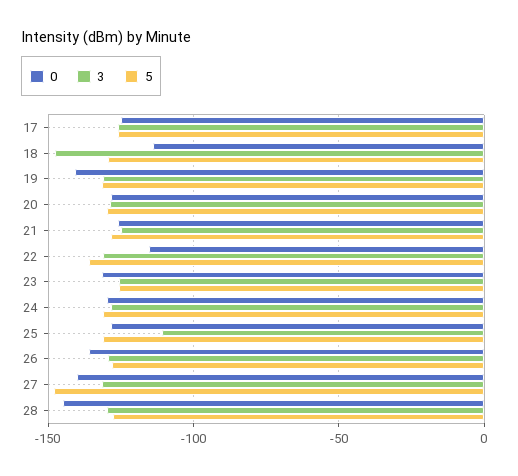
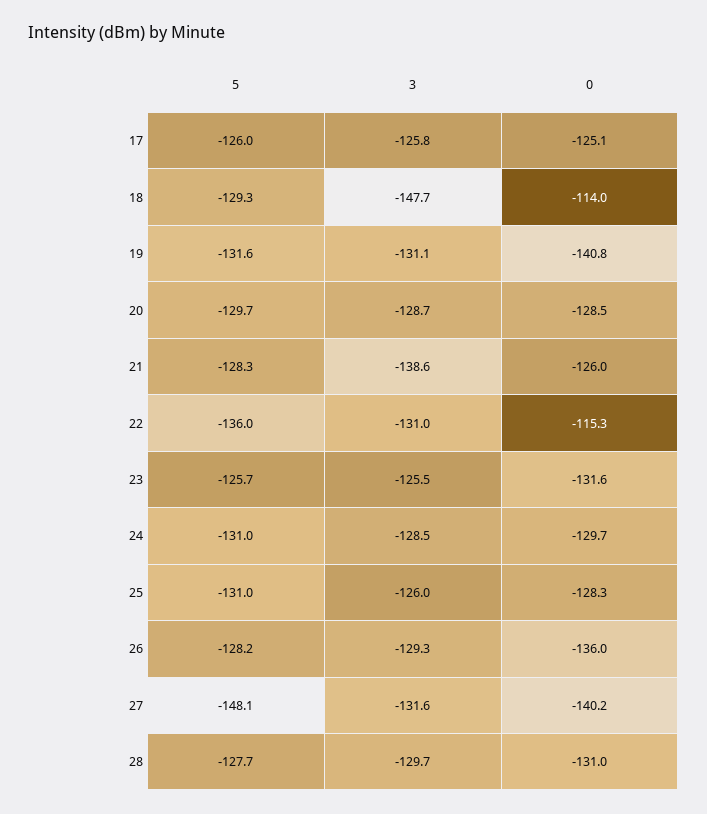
  {
    "0": {
      "17": -125.1,
      "18": -114,
      "19": -140.8,
      "20": -128.5,
      "21": -126,
      "22": -115.3,
      "23": -131.6,
      "24": -129.7,
      "25": -128.3,
      "26": -136,
      "27": -140.2,
-     "28": -145
+     "28": -131
    },
    "3": {
      "17": -125.8,
      "18": -147.7,
      "19": -131.1,
      "20": -128.7,
-     "21": -125,
+     "21": -138.6,
      "22": -131,
      "23": -125.5,
      "24": -128.5,
-     "25": -110,
+     "25": -126,
      "26": -129.3,
      "27": -131.6,
      "28": -129.7
    },
    "5": {
      "17": -126,
      "18": -129.3,
      "19": -131.6,
      "20": -129.7,
      "21": -128.3,
      "22": -136,
      "23": -125.7,
      "24": -131,
      "25": -131,
      "26": -128.2,
      "27": -148.1,
      "28": -127.7
    }
  }

